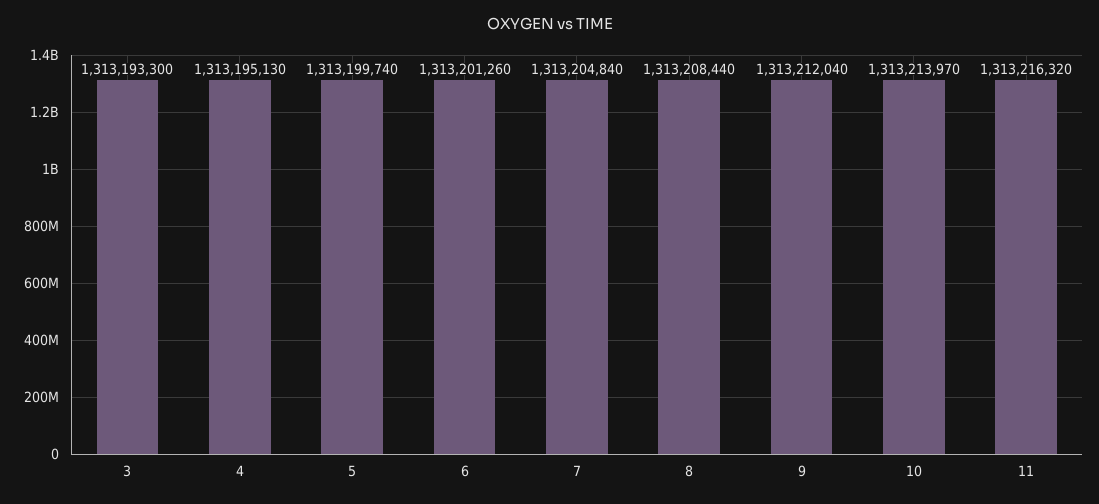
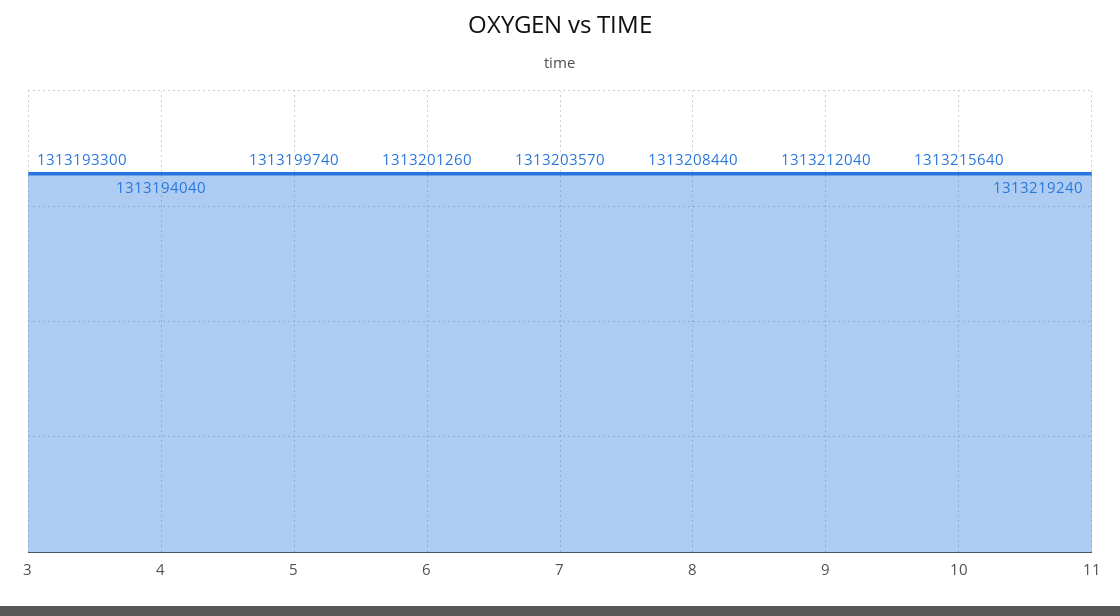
  {
    "3": 1313193300,
-   "4": 1313195130,
+   "4": 1313194040,
    "5": 1313199740,
    "6": 1313201260,
-   "7": 1313204840,
+   "7": 1313203570,
    "8": 1313208440,
    "9": 1313212040,
-   "10": 1313213970,
+   "10": 1313215640,
-   "11": 1313216320
+   "11": 1313219240
  }

